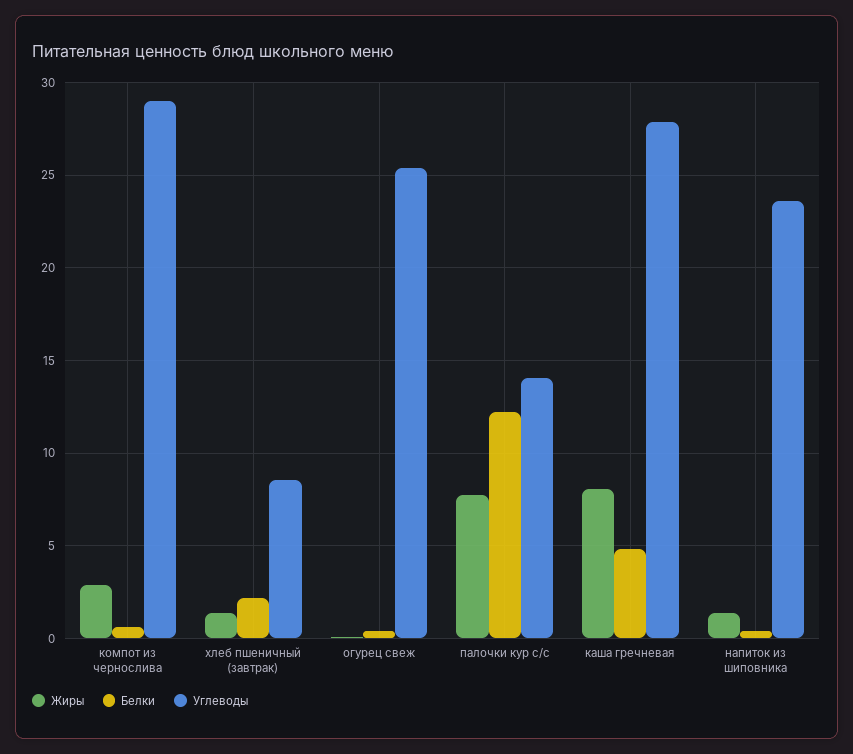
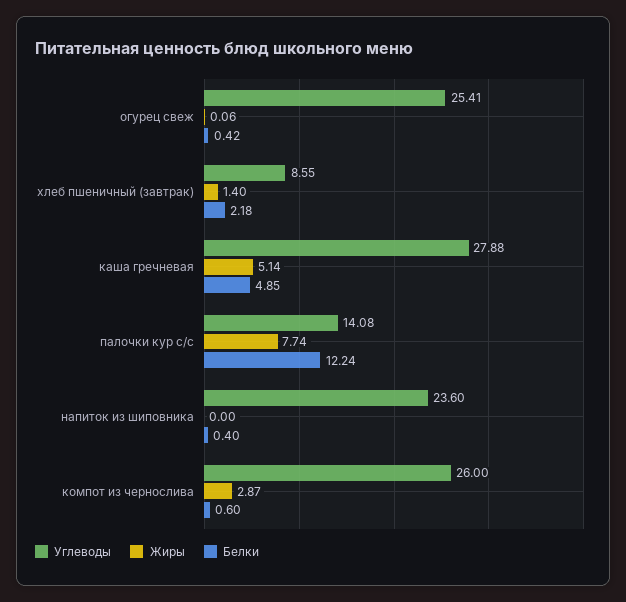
  {
    "Жиры": {
      "компот из чернослива": 2.87,
      "хлеб пшеничный (завтрак)": 1.4,
      "огурец свеж": 0.06,
      "палочки кур с/с": 7.74,
-     "каша гречневая": 8,
+     "каша гречневая": 5.14,
-     "напиток из шиповника": 1.5
+     "напиток из шиповника": 0
    },
    "Белки": {
      "компот из чернослива": 0.6,
      "хлеб пшеничный (завтрак)": 2.18,
      "огурец свеж": 0.42,
      "палочки кур с/с": 12.24,
      "каша гречневая": 4.85,
      "напиток из шиповника": 0.4
    },
    "Углеводы": {
-     "компот из чернослива": 29,
+     "компот из чернослива": 26,
      "хлеб пшеничный (завтрак)": 8.55,
      "огурец свеж": 25.41,
      "палочки кур с/с": 14.08,
      "каша гречневая": 27.88,
      "напиток из шиповника": 23.6
    }
  }

